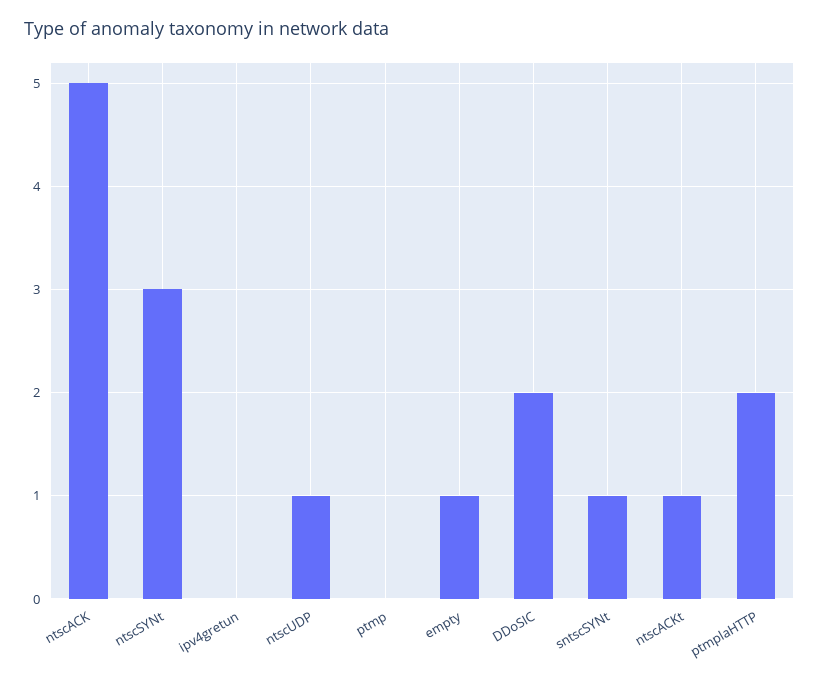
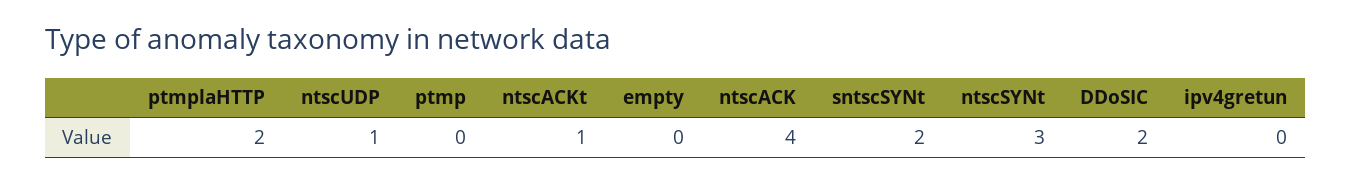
  {
-   "ntscACK": 5,
+   "ntscACK": 4,
    "ntscSYNt": 3,
    "ipv4gretun": 0,
    "ntscUDP": 1,
    "ptmp": 0,
-   "empty": 1,
+   "empty": 0,
    "DDoSIC": 2,
-   "sntscSYNt": 1,
+   "sntscSYNt": 2,
    "ntscACKt": 1,
    "ptmplaHTTP": 2
  }

